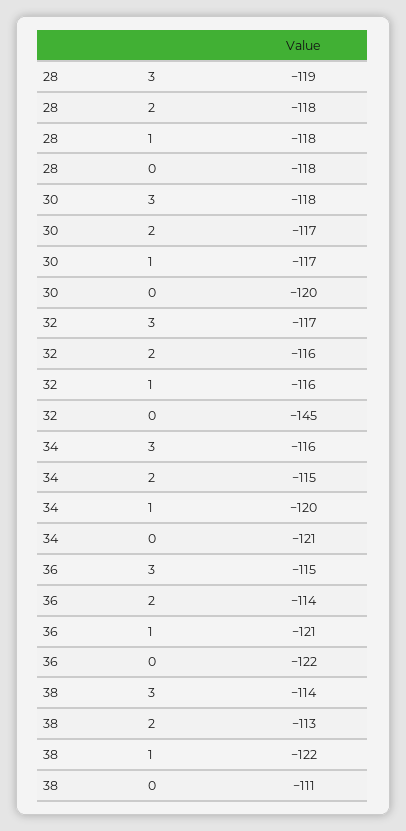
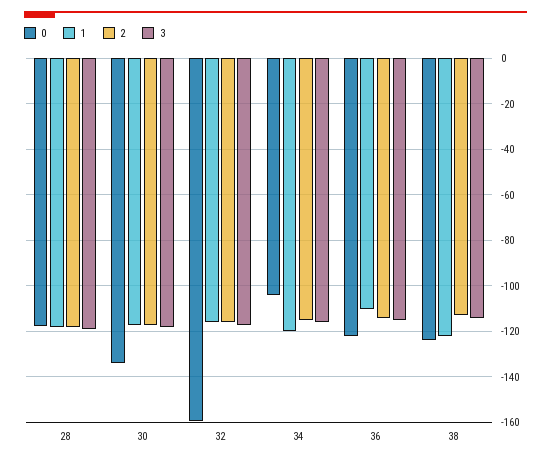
  {
    "3": {
      "28": -119,
      "30": -118,
      "32": -117,
      "34": -116,
      "36": -115,
      "38": -114
    },
    "2": {
      "28": -118,
      "30": -117,
      "32": -116,
      "34": -115,
      "36": -114,
      "38": -113
    },
    "1": {
      "28": -118,
      "30": -117,
      "32": -116,
      "34": -120,
-     "36": -121,
+     "36": -110,
      "38": -122
    },
    "0": {
      "28": -118,
-     "30": -120,
+     "30": -135,
-     "32": -145,
+     "32": -160,
-     "34": -121,
+     "34": -105,
      "36": -122,
-     "38": -111
+     "38": -125
    }
  }

